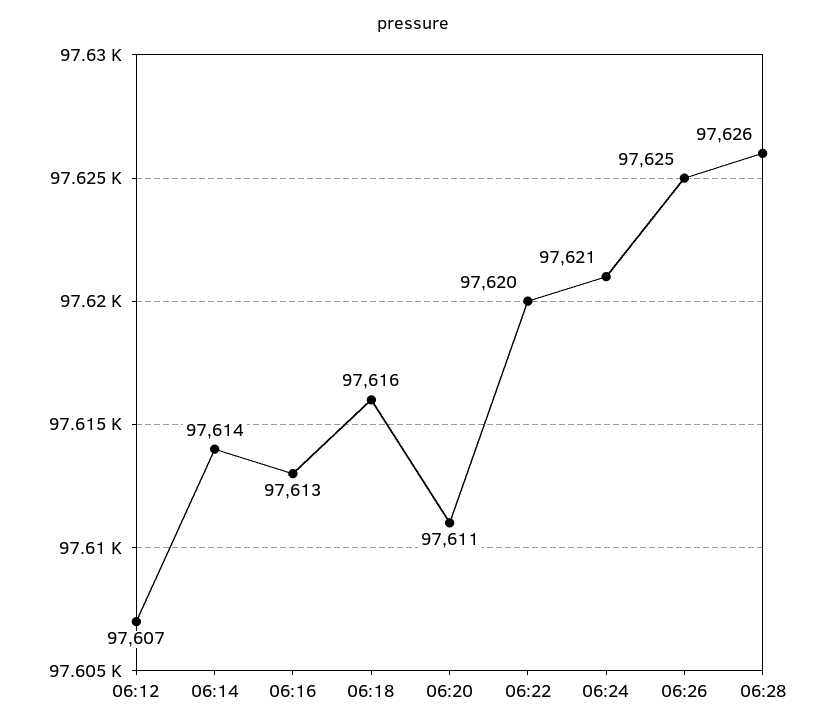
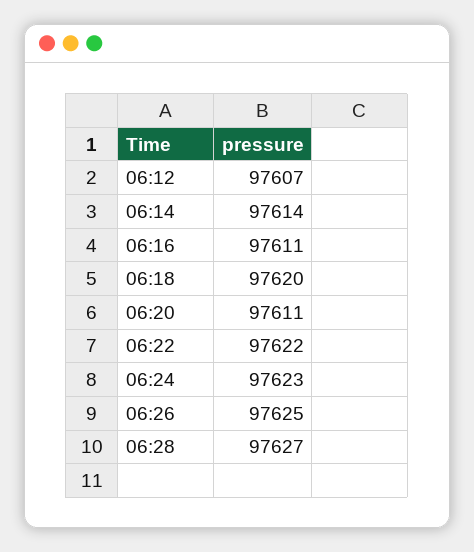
  {
    "06:12": 97607,
    "06:14": 97614,
-   "06:16": 97613,
+   "06:16": 97611,
-   "06:18": 97616,
+   "06:18": 97620,
    "06:20": 97611,
-   "06:22": 97620,
+   "06:22": 97622,
-   "06:24": 97621,
+   "06:24": 97623,
    "06:26": 97625,
-   "06:28": 97626
+   "06:28": 97627
  }

